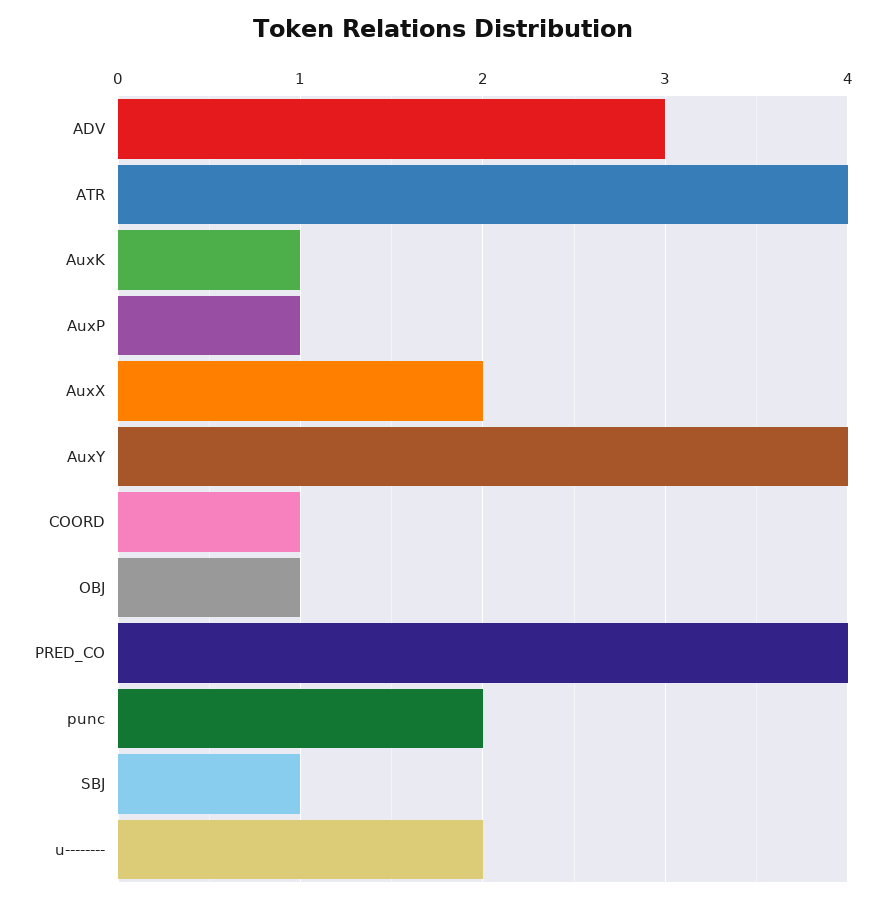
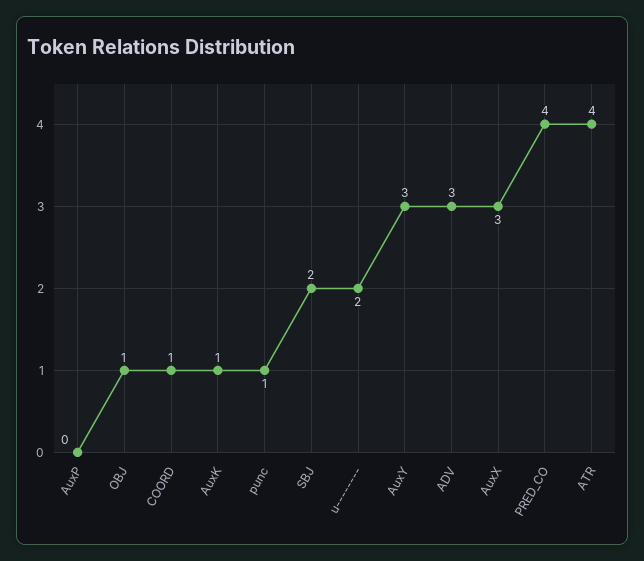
  {
    "ADV": 3,
    "ATR": 4,
    "AuxK": 1,
-   "AuxP": 1,
+   "AuxP": 0,
-   "AuxX": 2,
+   "AuxX": 3,
-   "AuxY": 4,
+   "AuxY": 3,
    "COORD": 1,
    "OBJ": 1,
    "PRED_CO": 4,
-   "punc": 2,
+   "punc": 1,
-   "SBJ": 1,
+   "SBJ": 2,
    "u--------": 2
  }

